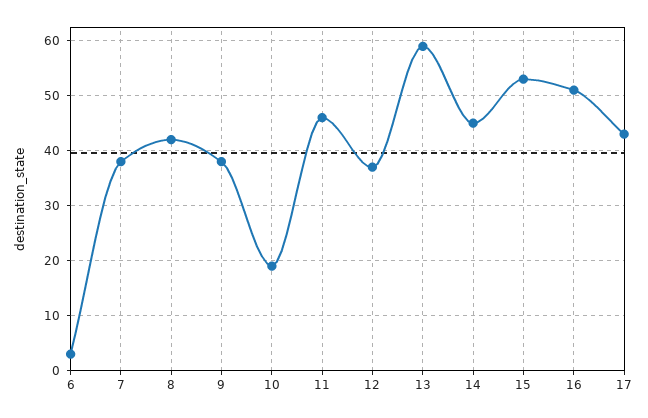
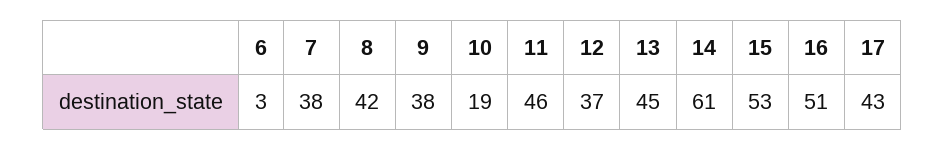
  {
    "6": 3,
    "7": 38,
    "8": 42,
    "9": 38,
    "10": 19,
    "11": 46,
    "12": 37,
-   "13": 60,
+   "13": 45,
-   "14": 45,
+   "14": 61,
    "15": 53,
    "16": 51,
    "17": 43
  }

